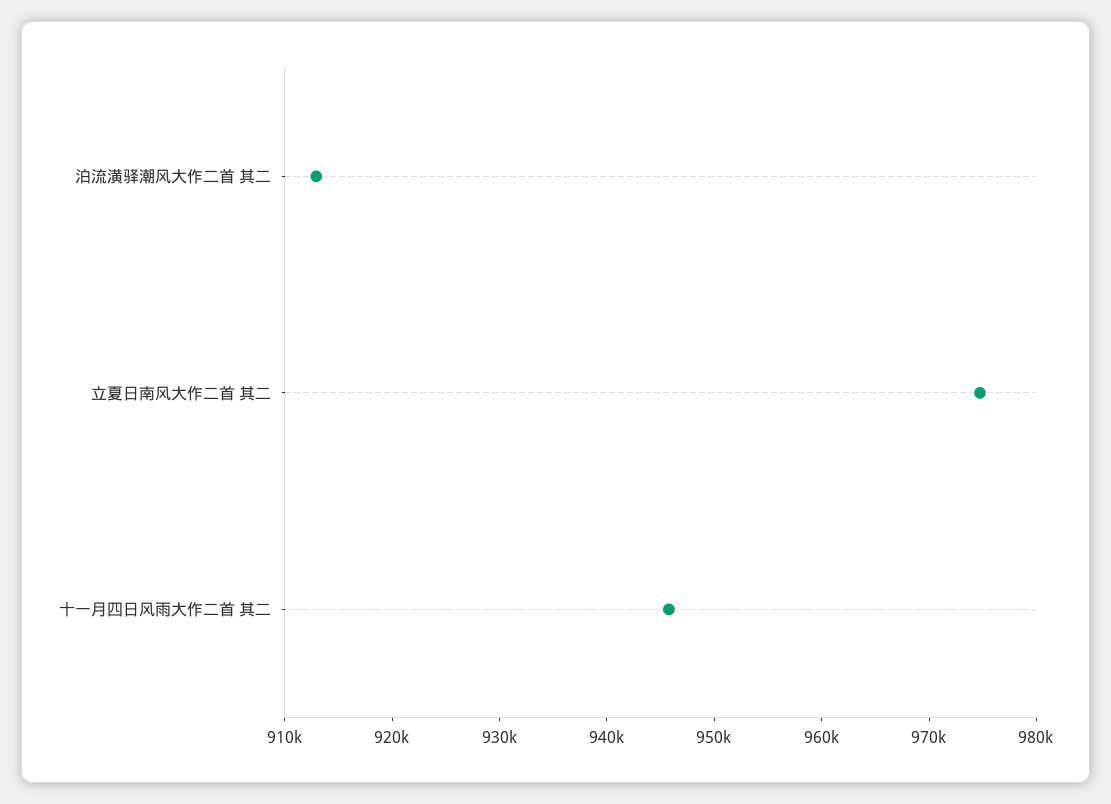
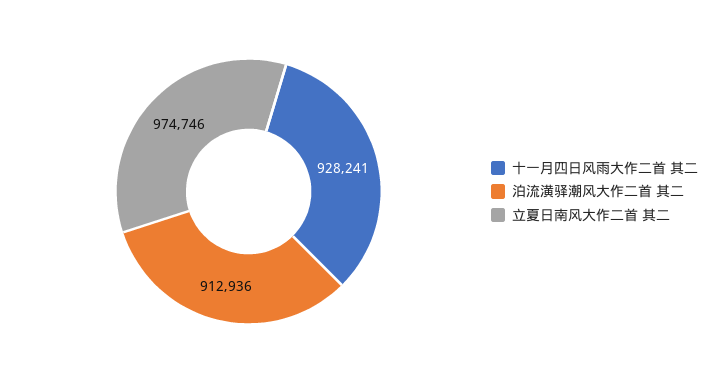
  {
    "泊流潢驿潮风大作二首 其二": 912936,
    "立夏日南风大作二首 其二": 974746,
-   "十一月四日风雨大作二首 其二": 946000
+   "十一月四日风雨大作二首 其二": 928241
  }

